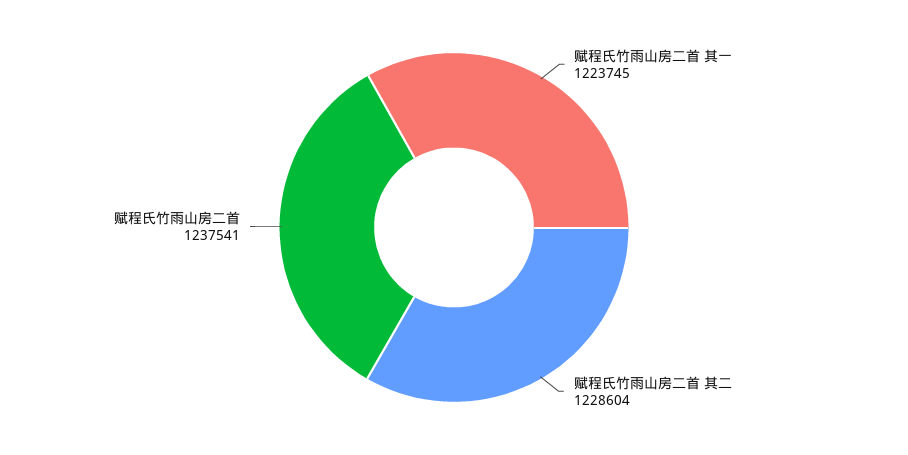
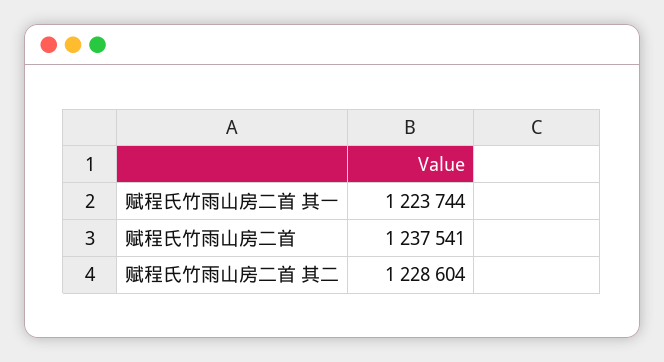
  {
-   "赋程氏竹雨山房二首 其一": 1223745,
+   "赋程氏竹雨山房二首 其一": 1223744,
    "赋程氏竹雨山房二首 其二": 1228604,
    "赋程氏竹雨山房二首": 1237541
  }

